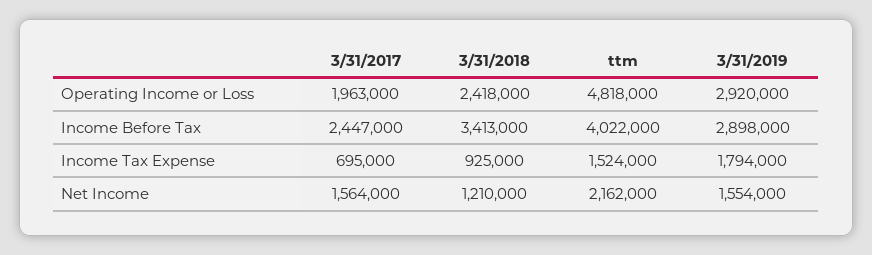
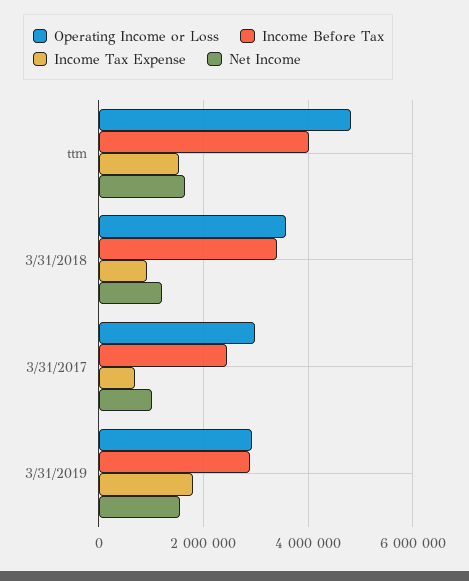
  {
    "Operating Income or Loss": {
-     "3/31/2017": 1963000,
+     "3/31/2017": 3000000,
-     "3/31/2018": 2418000,
+     "3/31/2018": 3600000,
      "ttm": 4818000,
      "3/31/2019": 2920000
    },
    "Income Before Tax": {
      "3/31/2017": 2447000,
      "3/31/2018": 3413000,
      "ttm": 4022000,
      "3/31/2019": 2898000
    },
    "Income Tax Expense": {
      "3/31/2017": 695000,
      "3/31/2018": 925000,
      "ttm": 1524000,
      "3/31/2019": 1794000
    },
    "Net Income": {
-     "3/31/2017": 1564000,
+     "3/31/2017": 1000000,
      "3/31/2018": 1210000,
-     "ttm": 2162000,
+     "ttm": 1600000,
      "3/31/2019": 1554000
    }
  }

